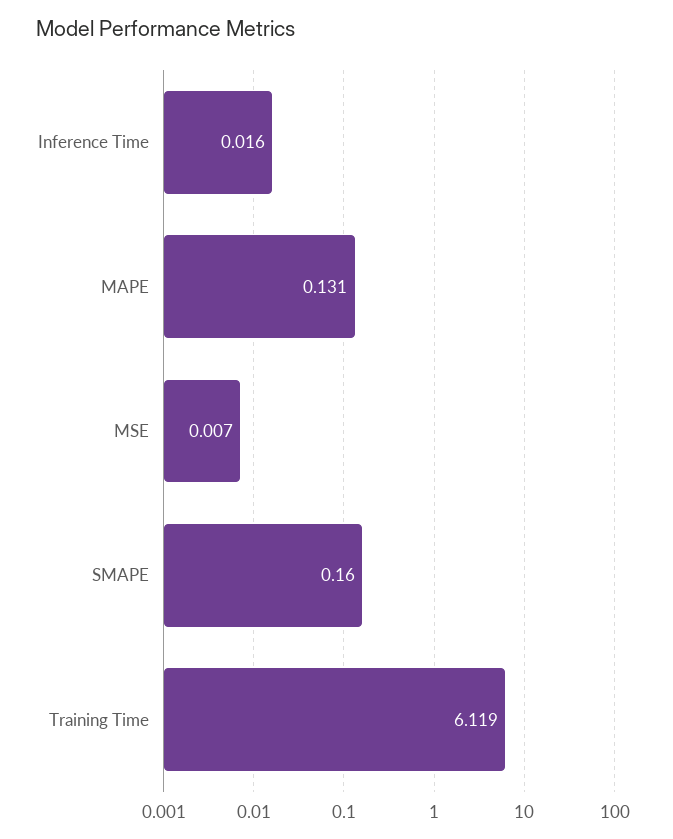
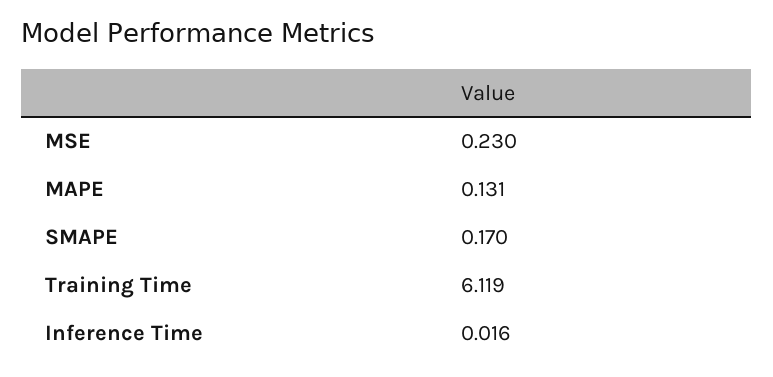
  {
    "Inference Time": 0.016,
    "MAPE": 0.131,
-   "MSE": 0.007,
+   "MSE": 0.23,
-   "SMAPE": 0.16,
+   "SMAPE": 0.17,
    "Training Time": 6.119
  }

